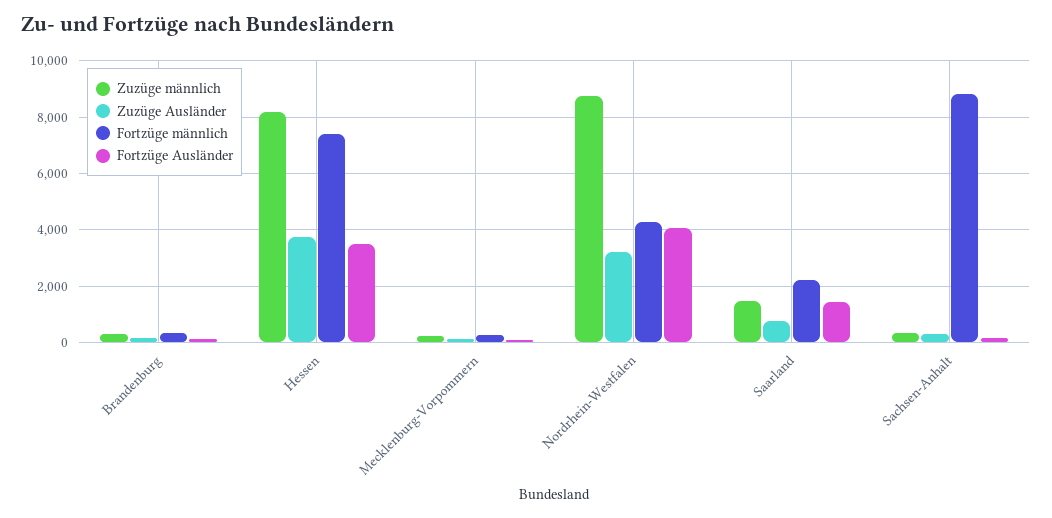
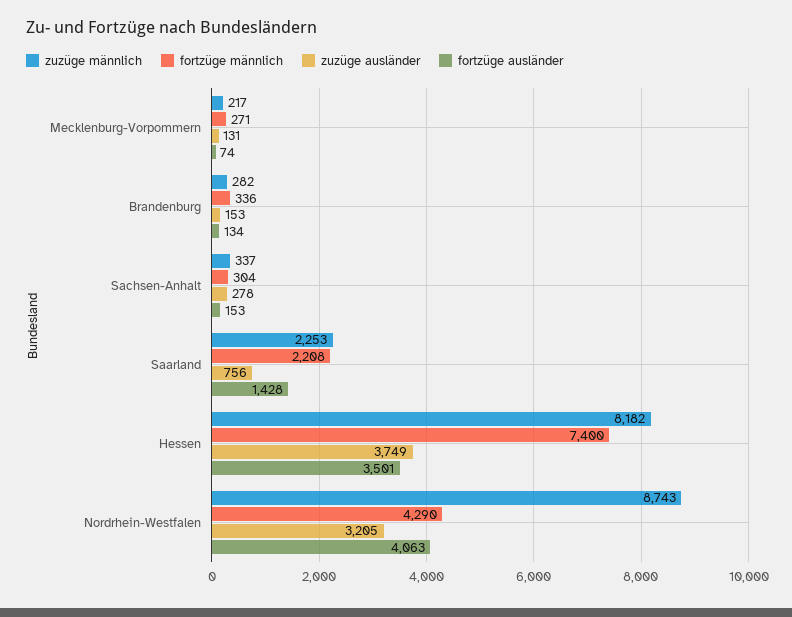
  {
    "Zuzüge männlich": {
      "Brandenburg": 282,
      "Hessen": 8182,
      "Mecklenburg-Vorpommern": 217,
      "Nordrhein-Westfalen": 8743,
-     "Saarland": 1500,
+     "Saarland": 2253,
      "Sachsen-Anhalt": 337
    },
    "Zuzüge Ausländer": {
      "Brandenburg": 153,
      "Hessen": 3749,
      "Mecklenburg-Vorpommern": 131,
      "Nordrhein-Westfalen": 3205,
      "Saarland": 756,
      "Sachsen-Anhalt": 278
    },
    "Fortzüge männlich": {
      "Brandenburg": 336,
      "Hessen": 7400,
      "Mecklenburg-Vorpommern": 271,
      "Nordrhein-Westfalen": 4290,
      "Saarland": 2208,
-     "Sachsen-Anhalt": 8750
+     "Sachsen-Anhalt": 304
    },
    "Fortzüge Ausländer": {
      "Brandenburg": 134,
      "Hessen": 3501,
      "Mecklenburg-Vorpommern": 74,
      "Nordrhein-Westfalen": 4063,
      "Saarland": 1428,
      "Sachsen-Anhalt": 153
    }
  }

